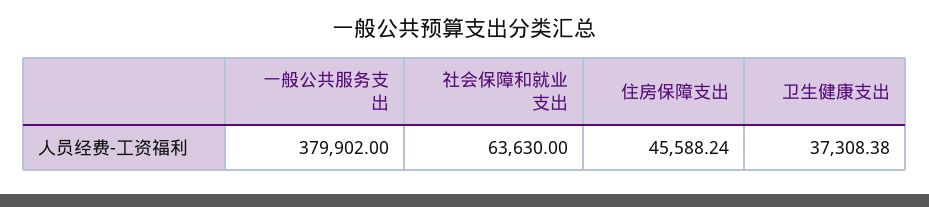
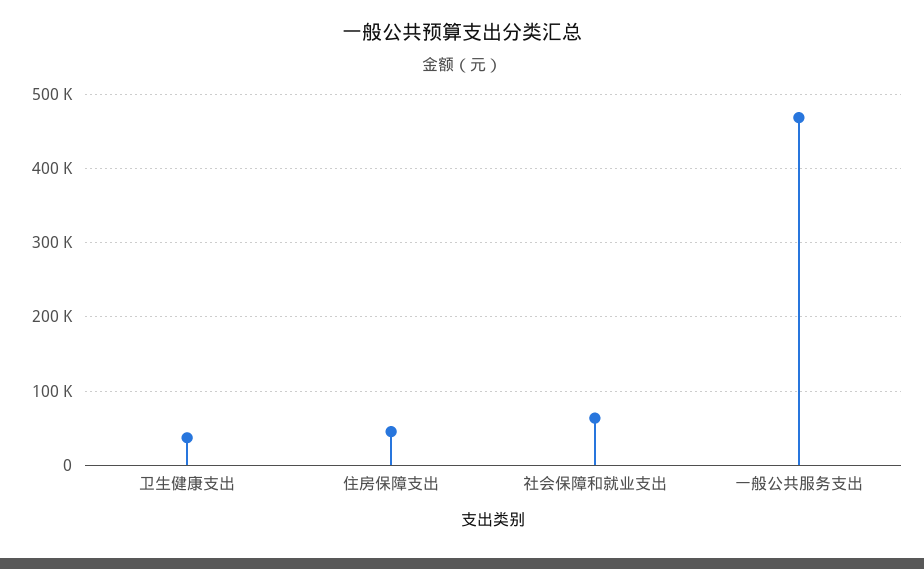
  {
-   "一般公共服务支出": 379902,
+   "一般公共服务支出": 470000,
    "社会保障和就业支出": 63630,
    "住房保障支出": 45588.24,
    "卫生健康支出": 37308.38
  }

